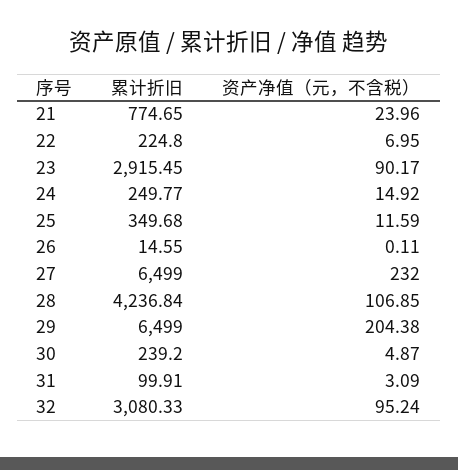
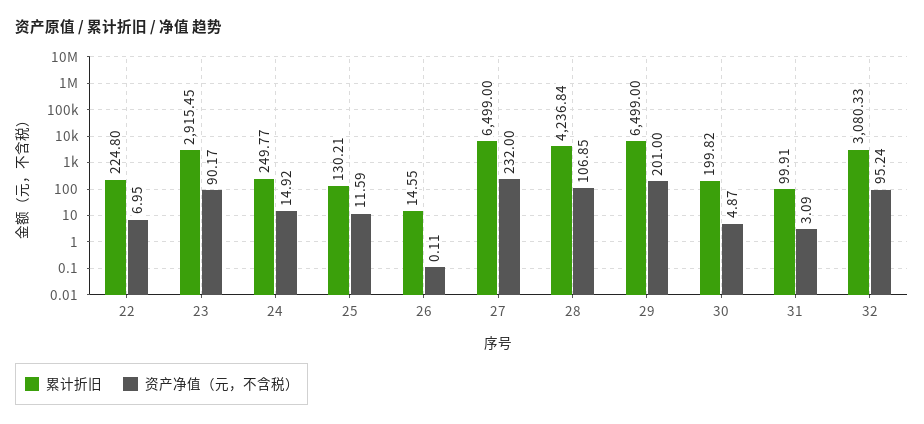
  {
    "累计折旧": {
-     "21": 774.65,
      "22": 224.8,
      "23": 2915.45,
      "24": 249.77,
-     "25": 349.68,
+     "25": 130.21,
      "26": 14.55,
      "27": 6499,
      "28": 4236.84,
      "29": 6499,
-     "30": 239.2,
+     "30": 199.82,
      "31": 99.91,
      "32": 3080.33
    },
    "资产净值（元，不含税）": {
-     "21": 23.96,
      "22": 6.95,
      "23": 90.17,
      "24": 14.92,
      "25": 11.59,
      "26": 0.11,
      "27": 232,
      "28": 106.85,
-     "29": 204.38,
+     "29": 201,
      "30": 4.87,
      "31": 3.09,
      "32": 95.24
    }
  }

